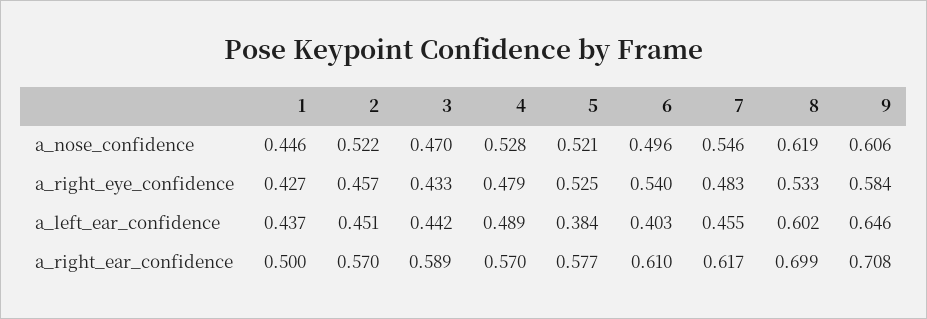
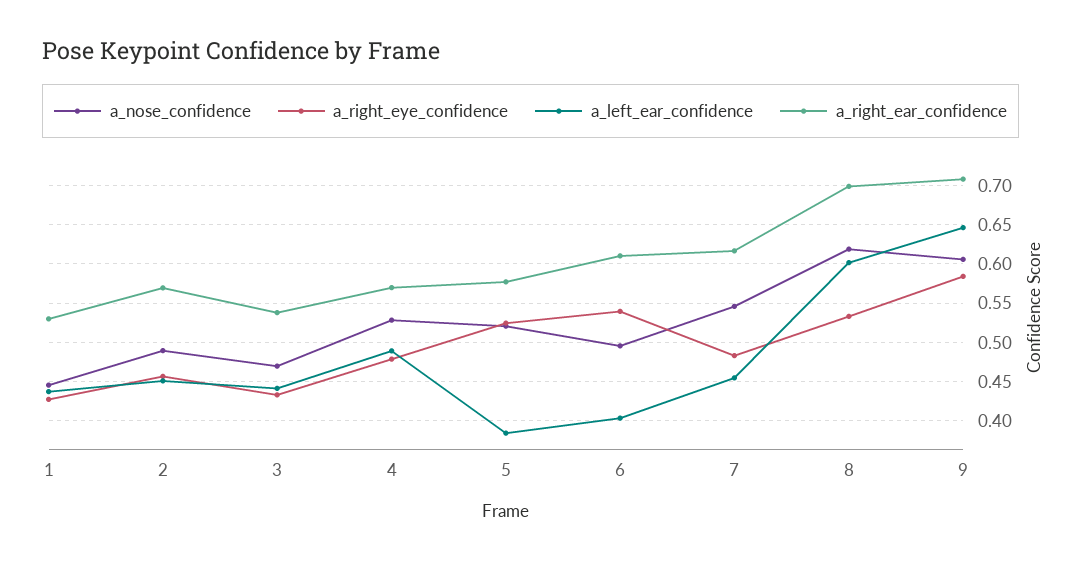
  {
    "a_nose_confidence": {
      "1": 0.446,
-     "2": 0.522,
+     "2": 0.49,
      "3": 0.47,
      "4": 0.528,
      "5": 0.521,
      "6": 0.496,
      "7": 0.546,
      "8": 0.619,
      "9": 0.606
    },
    "a_right_eye_confidence": {
      "1": 0.427,
      "2": 0.457,
      "3": 0.433,
      "4": 0.479,
      "5": 0.525,
      "6": 0.54,
      "7": 0.483,
      "8": 0.533,
      "9": 0.584
    },
    "a_left_ear_confidence": {
      "1": 0.437,
      "2": 0.451,
      "3": 0.442,
      "4": 0.489,
      "5": 0.384,
      "6": 0.403,
      "7": 0.455,
      "8": 0.602,
      "9": 0.646
    },
    "a_right_ear_confidence": {
-     "1": 0.5,
+     "1": 0.53,
      "2": 0.57,
-     "3": 0.589,
+     "3": 0.54,
      "4": 0.57,
      "5": 0.577,
      "6": 0.61,
      "7": 0.617,
      "8": 0.699,
      "9": 0.708
    }
  }

